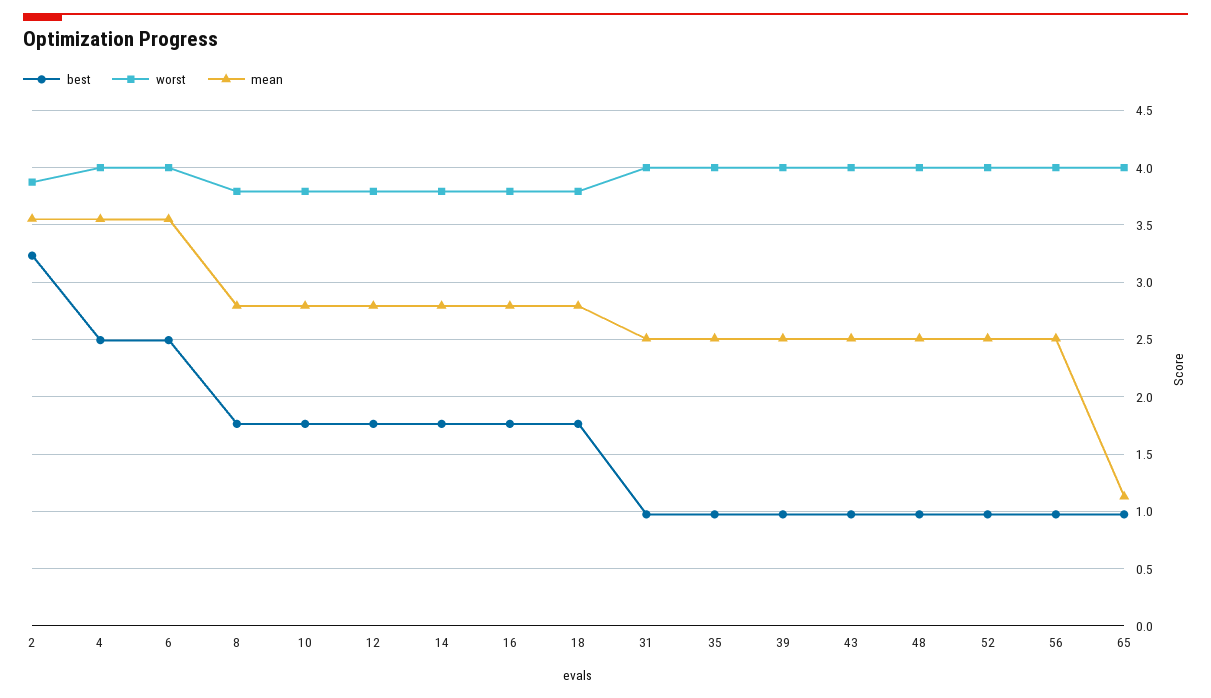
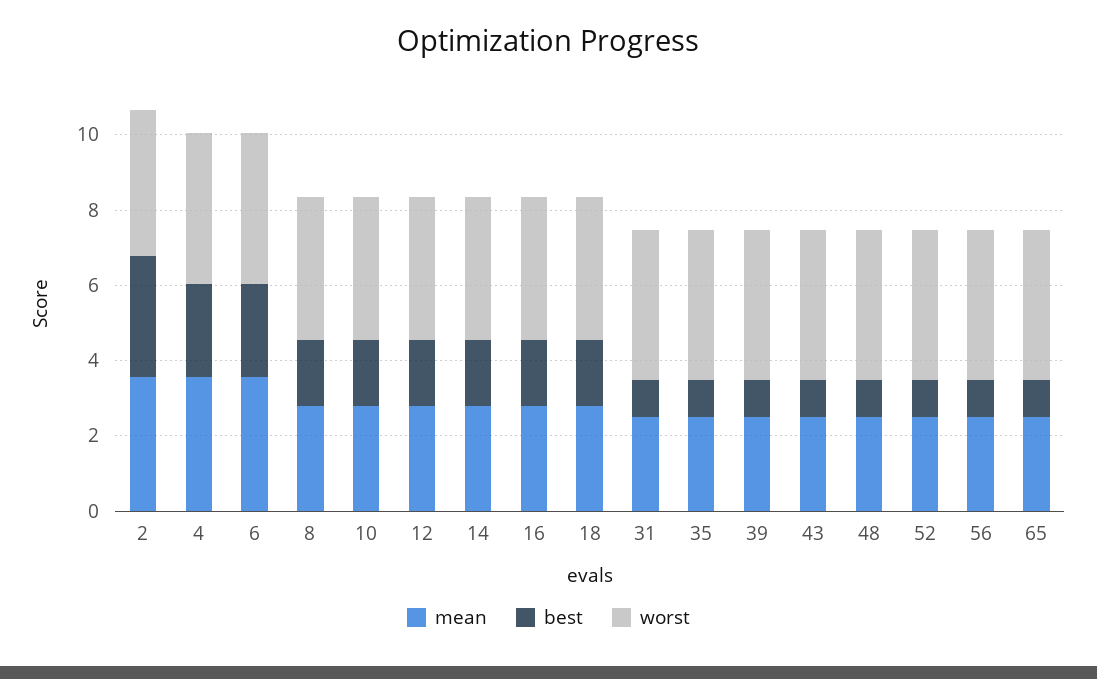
  {
    "best": {
      "2": 3.2,
      "4": 2.5,
      "6": 2.5,
      "8": 1.8,
      "10": 1.8,
      "12": 1.8,
      "14": 1.8,
      "16": 1.8,
      "18": 1.8,
      "31": 1,
      "35": 1,
      "39": 1,
      "43": 1,
      "48": 1,
      "52": 1,
      "56": 1,
      "65": 1
    },
    "worst": {
      "2": 3.9,
      "4": 4,
      "6": 4,
      "8": 3.8,
      "10": 3.8,
      "12": 3.8,
      "14": 3.8,
      "16": 3.8,
      "18": 3.8,
      "31": 4,
      "35": 4,
      "39": 4,
      "43": 4,
      "48": 4,
      "52": 4,
      "56": 4,
      "65": 4
    },
    "mean": {
      "2": 3.6,
      "4": 3.6,
      "6": 3.6,
      "8": 2.8,
      "10": 2.8,
      "12": 2.8,
      "14": 2.8,
      "16": 2.8,
      "18": 2.8,
      "31": 2.5,
      "35": 2.5,
      "39": 2.5,
      "43": 2.5,
      "48": 2.5,
      "52": 2.5,
      "56": 2.5,
-     "65": 1.1
+     "65": 2.5
    }
  }

